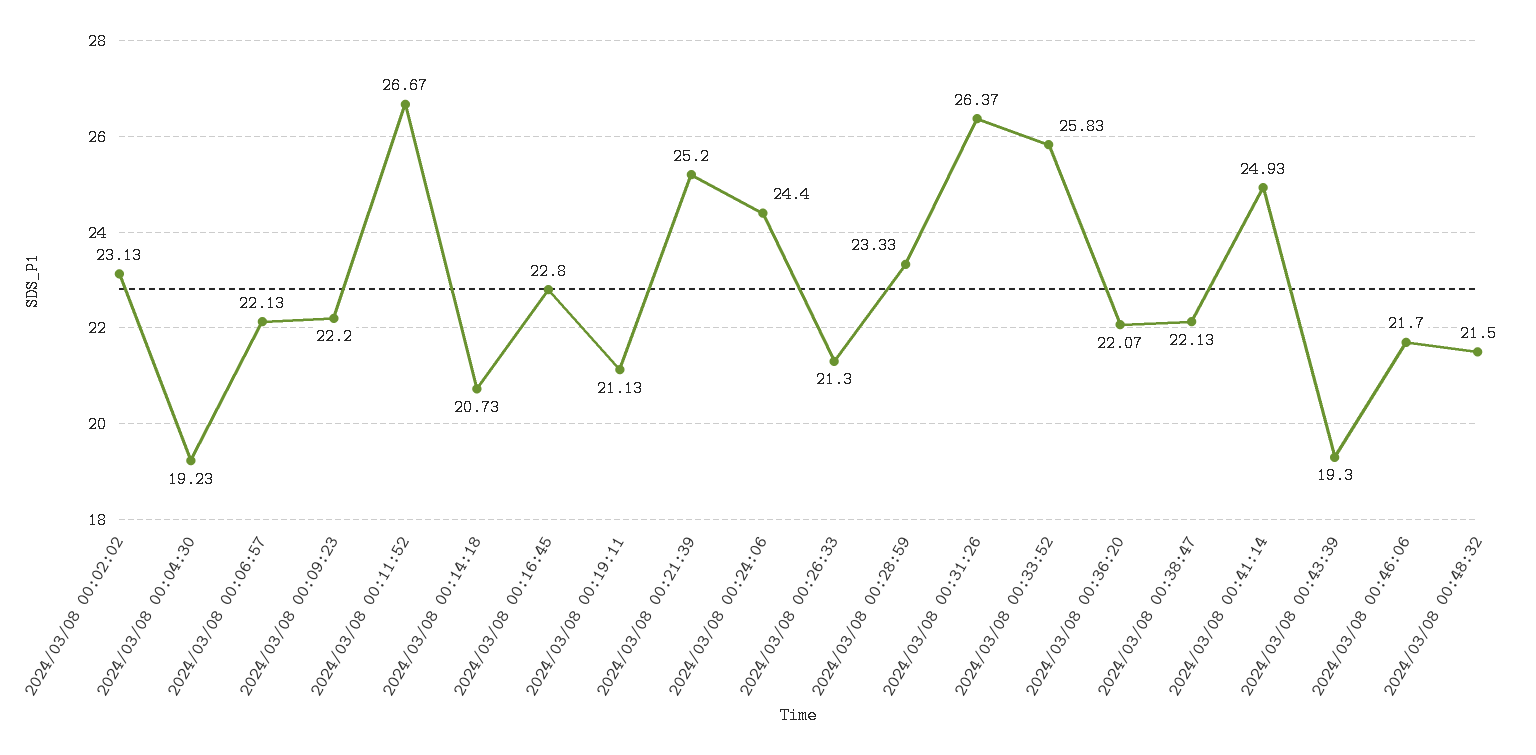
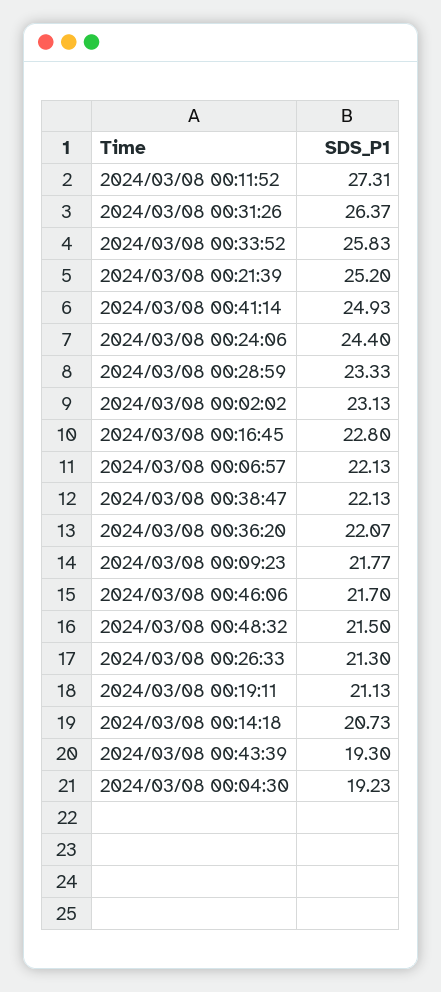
  {
    "2024/03/08 00:02:02": 23.13,
    "2024/03/08 00:04:30": 19.23,
    "2024/03/08 00:06:57": 22.13,
-   "2024/03/08 00:09:23": 22.2,
+   "2024/03/08 00:09:23": 21.77,
-   "2024/03/08 00:11:52": 26.67,
+   "2024/03/08 00:11:52": 27.31,
    "2024/03/08 00:14:18": 20.73,
    "2024/03/08 00:16:45": 22.8,
    "2024/03/08 00:19:11": 21.13,
    "2024/03/08 00:21:39": 25.2,
    "2024/03/08 00:24:06": 24.4,
    "2024/03/08 00:26:33": 21.3,
    "2024/03/08 00:28:59": 23.33,
    "2024/03/08 00:31:26": 26.37,
    "2024/03/08 00:33:52": 25.83,
    "2024/03/08 00:36:20": 22.07,
    "2024/03/08 00:38:47": 22.13,
    "2024/03/08 00:41:14": 24.93,
    "2024/03/08 00:43:39": 19.3,
    "2024/03/08 00:46:06": 21.7,
    "2024/03/08 00:48:32": 21.5
  }

